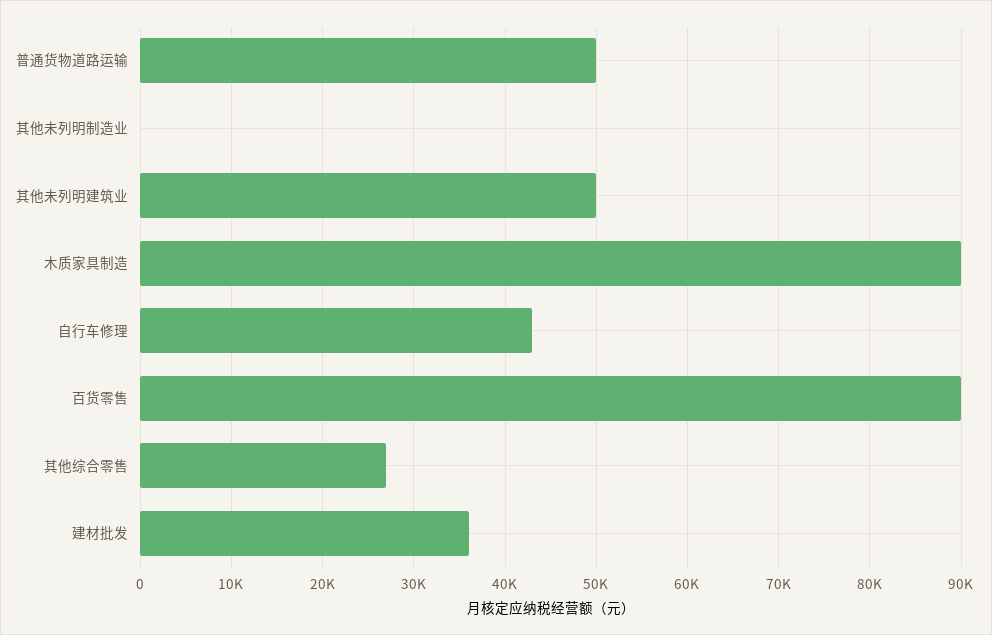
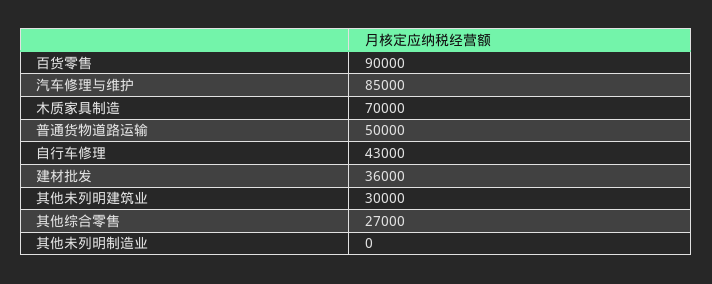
  {
    "普通货物道路运输": 50000,
    "其他未列明制造业": 0,
-   "其他未列明建筑业": 50000,
+   "其他未列明建筑业": 30000,
-   "木质家具制造": 90000,
+   "木质家具制造": 70000,
    "自行车修理": 43000,
    "百货零售": 90000,
    "其他综合零售": 27000,
-   "建材批发": 36000
+   "建材批发": 36000,
+   "汽车修理与维护": 85000
  }

